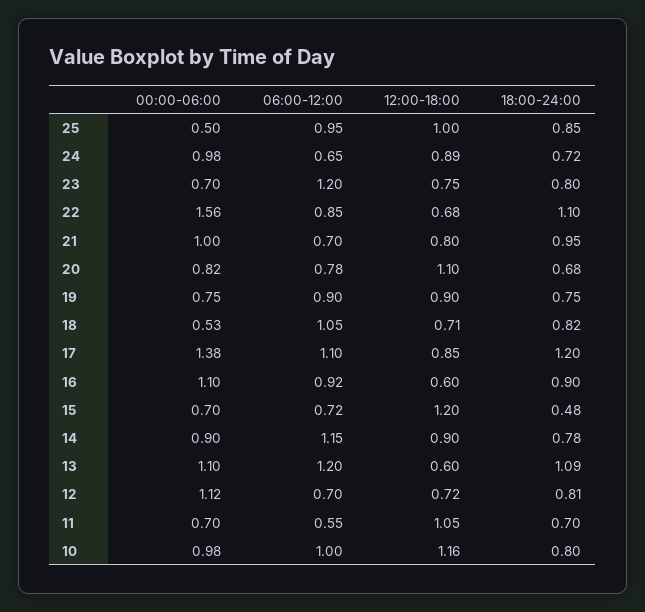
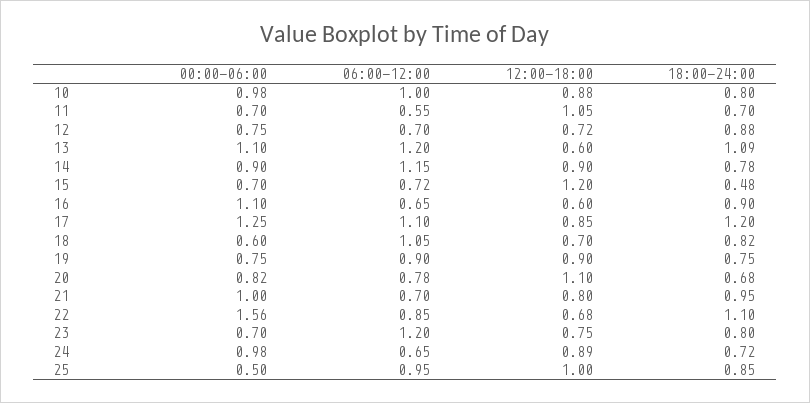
  {
    "00:00-06:00": {
      "25": 0.5,
      "24": 0.98,
      "23": 0.7,
      "22": 1.56,
      "21": 1,
      "20": 0.82,
      "19": 0.75,
-     "18": 0.53,
+     "18": 0.6,
-     "17": 1.38,
+     "17": 1.25,
      "16": 1.1,
      "15": 0.7,
      "14": 0.9,
      "13": 1.1,
-     "12": 1.12,
+     "12": 0.75,
      "11": 0.7,
      "10": 0.98
    },
    "06:00-12:00": {
      "25": 0.95,
      "24": 0.65,
      "23": 1.2,
      "22": 0.85,
      "21": 0.7,
      "20": 0.78,
      "19": 0.9,
      "18": 1.05,
      "17": 1.1,
-     "16": 0.92,
+     "16": 0.65,
      "15": 0.72,
      "14": 1.15,
      "13": 1.2,
      "12": 0.7,
      "11": 0.55,
      "10": 1
    },
    "12:00-18:00": {
      "25": 1,
      "24": 0.89,
      "23": 0.75,
      "22": 0.68,
      "21": 0.8,
      "20": 1.1,
      "19": 0.9,
-     "18": 0.71,
+     "18": 0.7,
      "17": 0.85,
      "16": 0.6,
      "15": 1.2,
      "14": 0.9,
      "13": 0.6,
      "12": 0.72,
      "11": 1.05,
-     "10": 1.16
+     "10": 0.88
    },
    "18:00-24:00": {
      "25": 0.85,
      "24": 0.72,
      "23": 0.8,
      "22": 1.1,
      "21": 0.95,
      "20": 0.68,
      "19": 0.75,
      "18": 0.82,
      "17": 1.2,
      "16": 0.9,
      "15": 0.48,
      "14": 0.78,
      "13": 1.09,
-     "12": 0.81,
+     "12": 0.88,
      "11": 0.7,
      "10": 0.8
    }
  }

